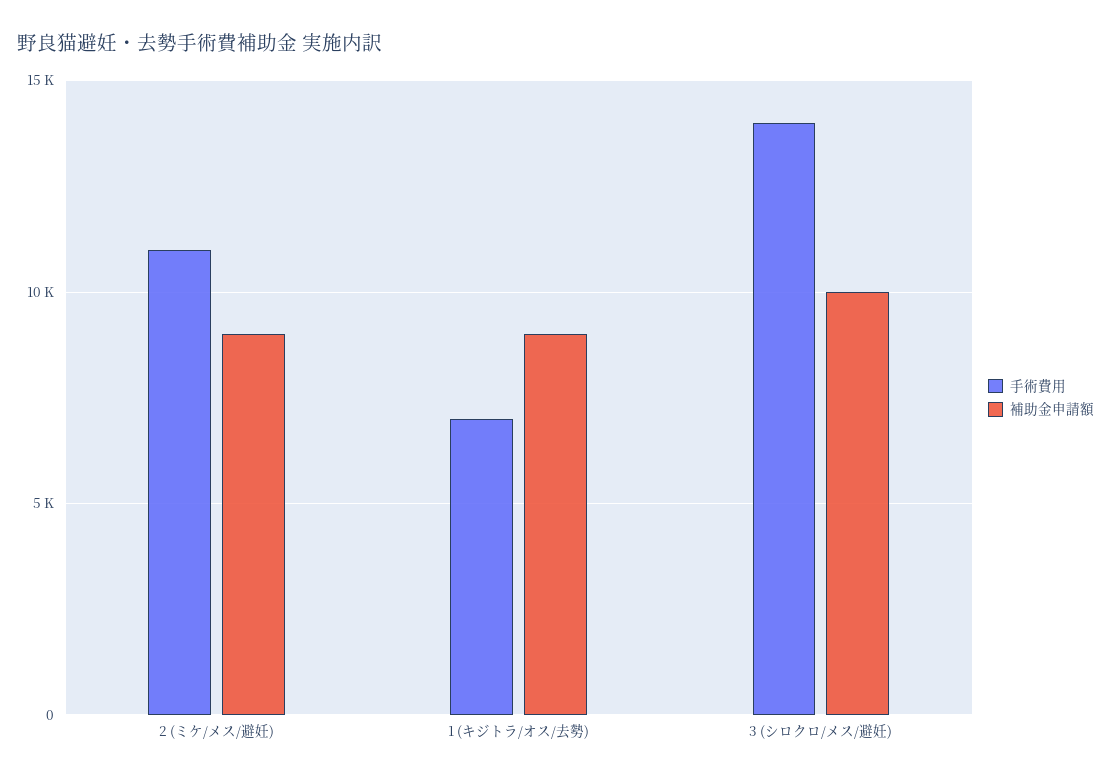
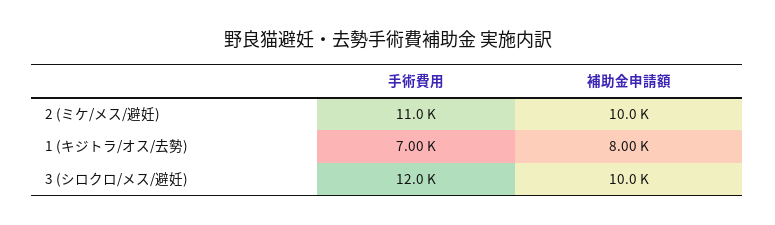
  {
    "手術費用": {
      "2 (ミケ/メス/避妊)": 11000,
      "1 (キジトラ/オス/去勢)": 7000,
-     "3 (シロクロ/メス/避妊)": 14000
+     "3 (シロクロ/メス/避妊)": 12000
    },
    "補助金申請額": {
-     "2 (ミケ/メス/避妊)": 9000,
+     "2 (ミケ/メス/避妊)": 10000,
-     "1 (キジトラ/オス/去勢)": 9000,
+     "1 (キジトラ/オス/去勢)": 8000,
      "3 (シロクロ/メス/避妊)": 10000
    }
  }

